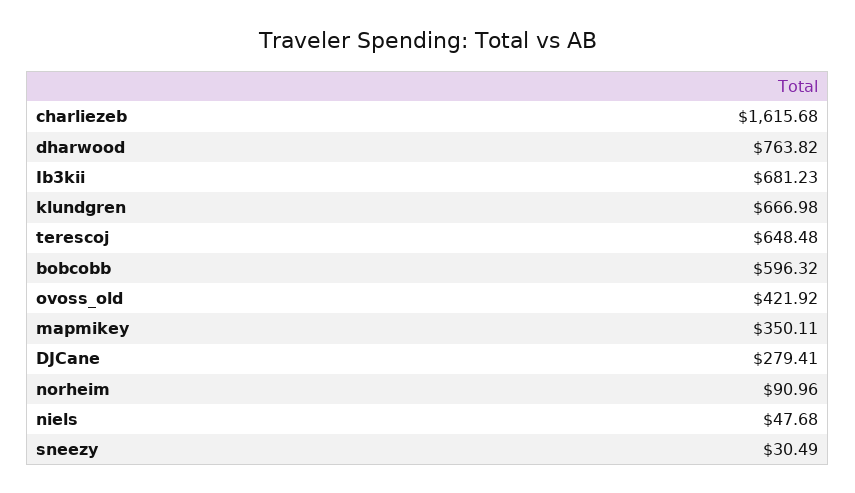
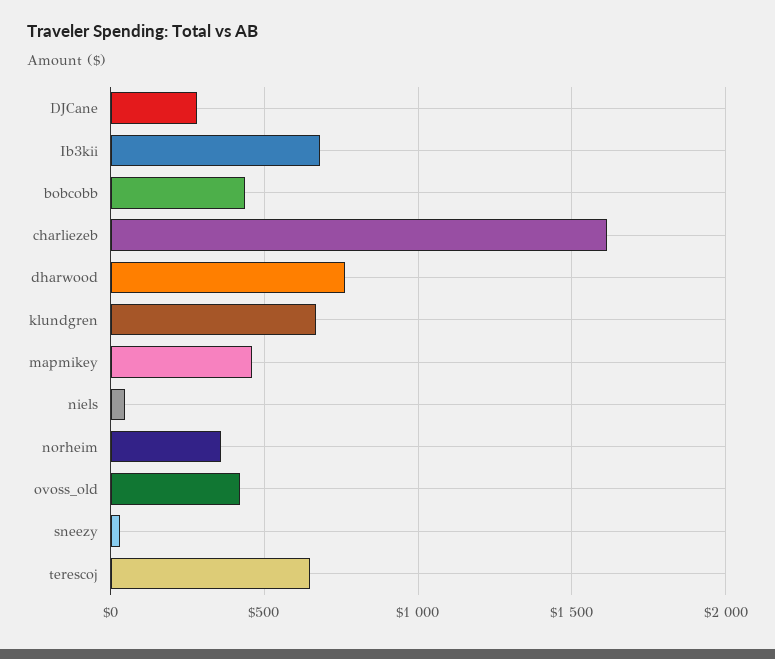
  {
    "charliezeb": 1615.68,
    "dharwood": 763.82,
    "Ib3kii": 681.23,
    "klundgren": 666.98,
    "terescoj": 648.48,
-   "bobcobb": 596.32,
+   "bobcobb": 450,
    "ovoss_old": 421.92,
-   "mapmikey": 350.11,
+   "mapmikey": 450,
    "DJCane": 279.41,
-   "norheim": 90.96,
+   "norheim": 350,
    "niels": 47.68,
    "sneezy": 30.49
  }

